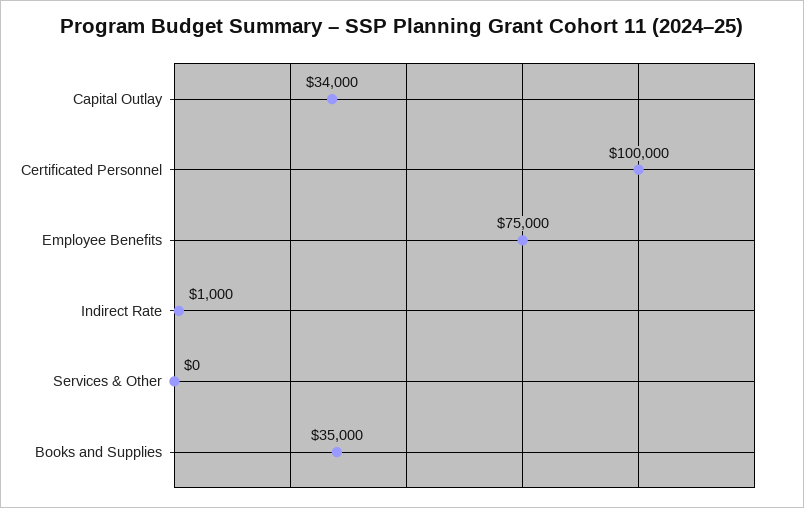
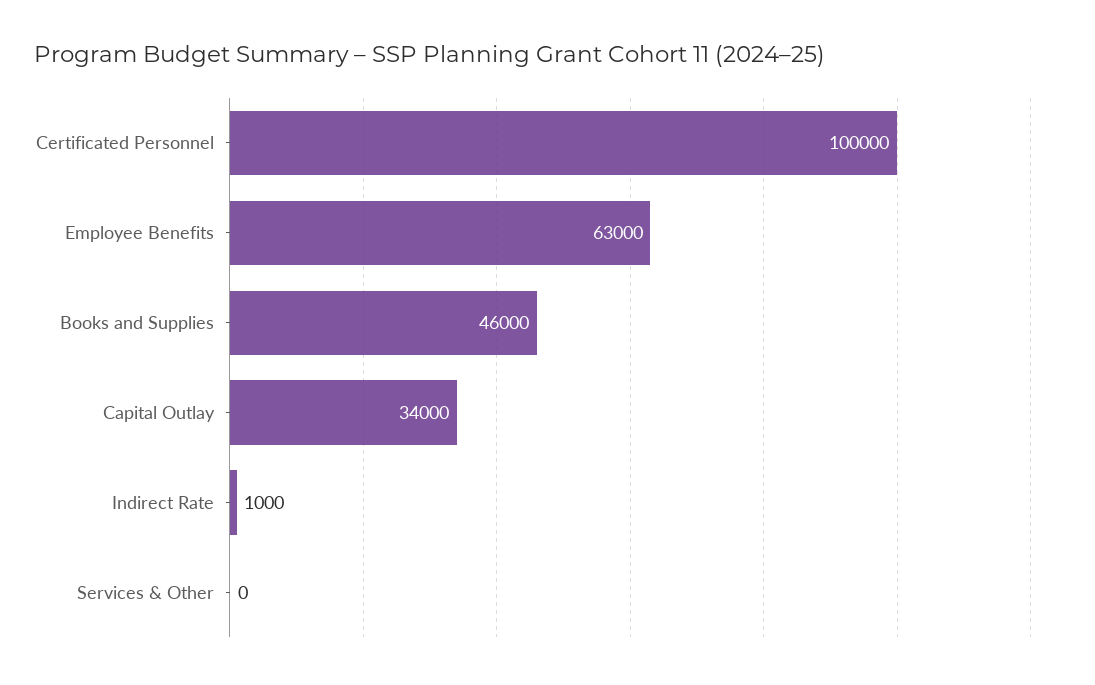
  {
    "Capital Outlay": 34000,
    "Certificated Personnel": 100000,
-   "Employee Benefits": 75000,
+   "Employee Benefits": 63000,
    "Indirect Rate": 1000,
    "Services & Other": 0,
-   "Books and Supplies": 35000
+   "Books and Supplies": 46000
  }

